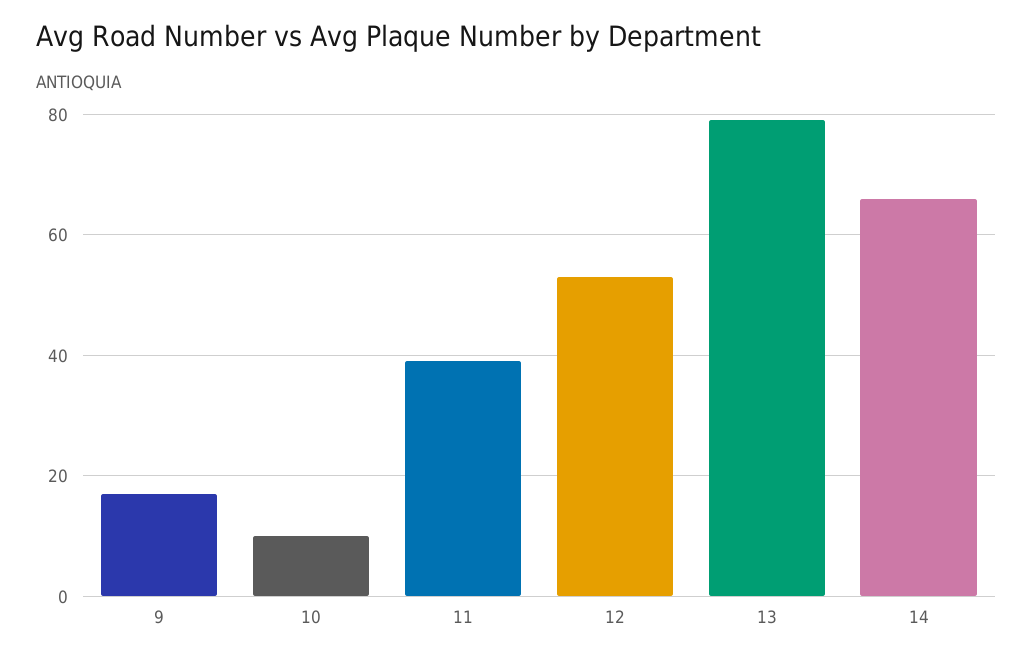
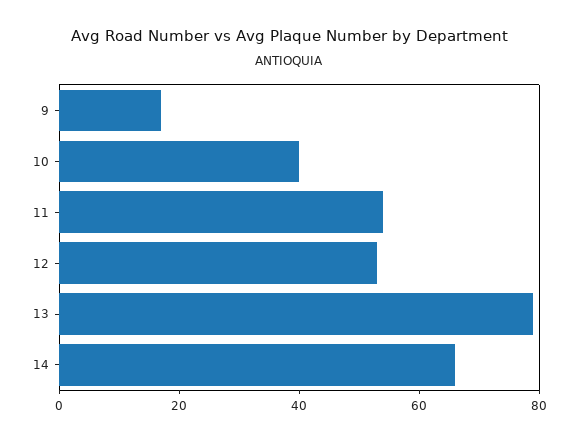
  {
    "9": 15,
-   "10": 10,
+   "10": 40,
-   "11": 40,
+   "11": 55,
    "12": 55,
    "13": 80,
    "14": 65
  }

